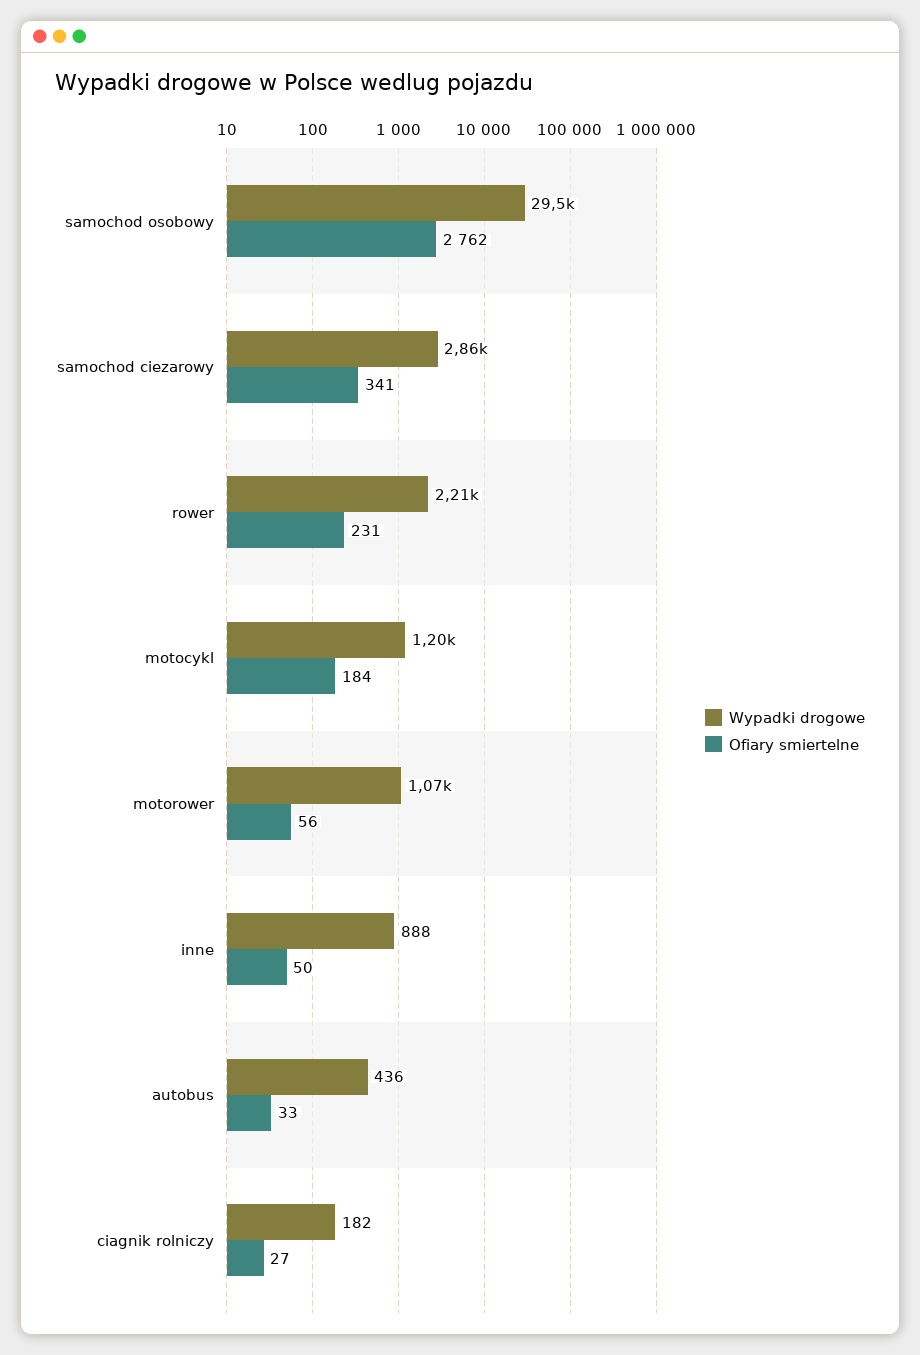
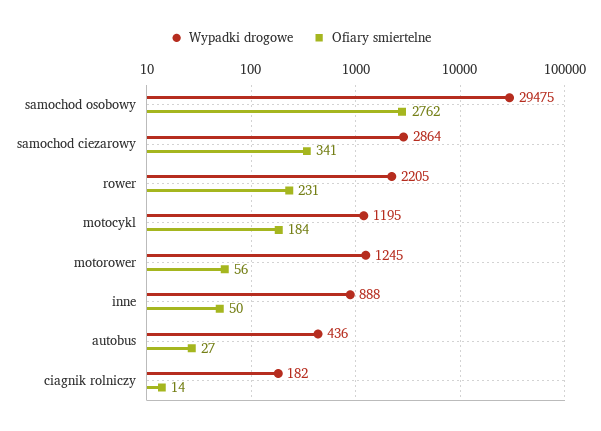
  {
    "Wypadki drogowe": {
      "samochod osobowy": 29475,
      "samochod ciezarowy": 2864,
      "rower": 2205,
      "motocykl": 1195,
-     "motorower": 1070,
+     "motorower": 1245,
      "inne": 888,
      "autobus": 436,
      "ciagnik rolniczy": 182
    },
    "Ofiary smiertelne": {
      "samochod osobowy": 2762,
      "samochod ciezarowy": 341,
      "rower": 231,
      "motocykl": 184,
      "motorower": 56,
      "inne": 50,
-     "autobus": 33,
+     "autobus": 27,
-     "ciagnik rolniczy": 27
+     "ciagnik rolniczy": 14
    }
  }

